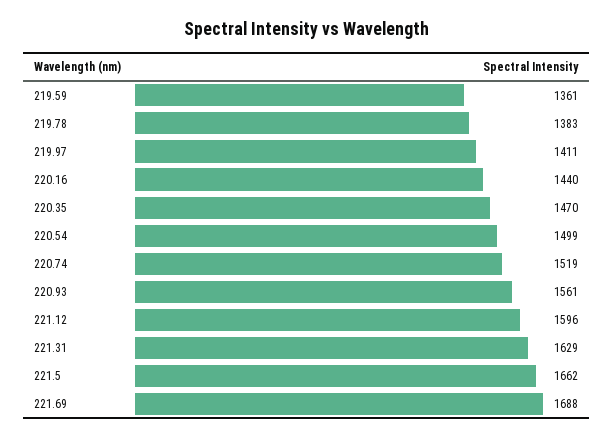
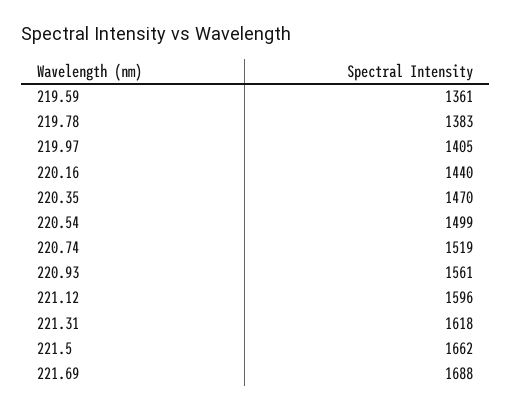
  {
    "219.59": 1361,
    "219.78": 1383,
-   "219.97": 1411,
+   "219.97": 1405,
    "220.16": 1440,
    "220.35": 1470,
    "220.54": 1499,
    "220.74": 1519,
    "220.93": 1561,
    "221.12": 1596,
-   "221.31": 1629,
+   "221.31": 1618,
    "221.5": 1662,
    "221.69": 1688
  }

